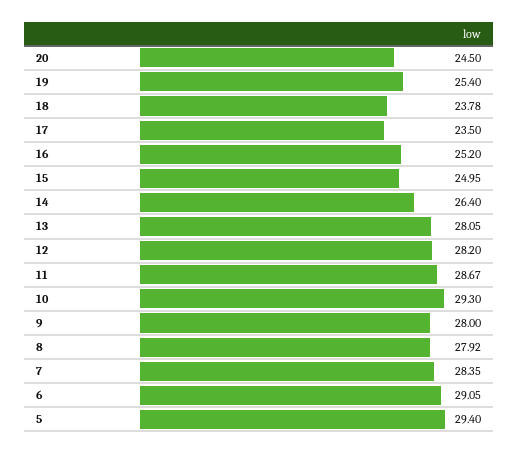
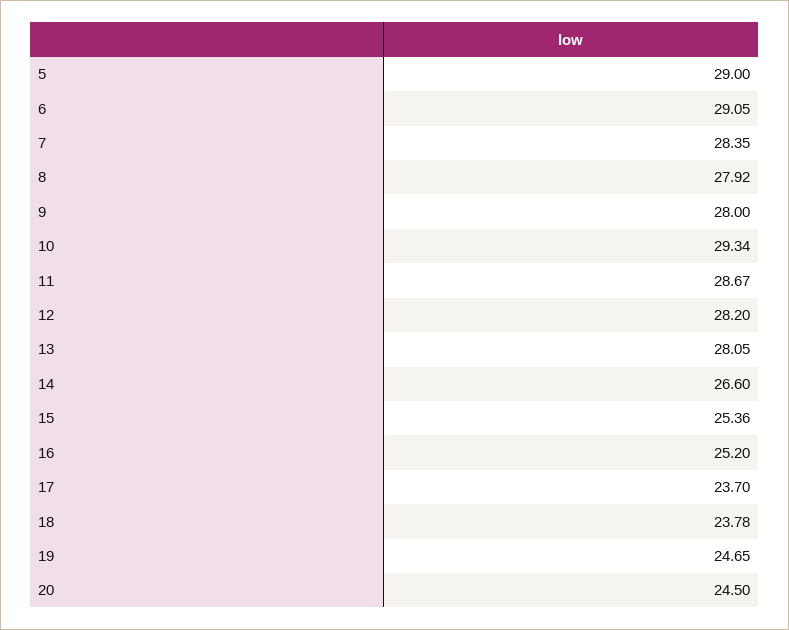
  {
    "20": 24.5,
-   "19": 25.4,
+   "19": 24.65,
    "18": 23.78,
-   "17": 23.5,
+   "17": 23.7,
    "16": 25.2,
-   "15": 24.95,
+   "15": 25.36,
-   "14": 26.4,
+   "14": 26.6,
    "13": 28.05,
    "12": 28.2,
    "11": 28.67,
-   "10": 29.3,
+   "10": 29.34,
    "9": 28,
    "8": 27.92,
    "7": 28.35,
    "6": 29.05,
-   "5": 29.4
+   "5": 29
  }

